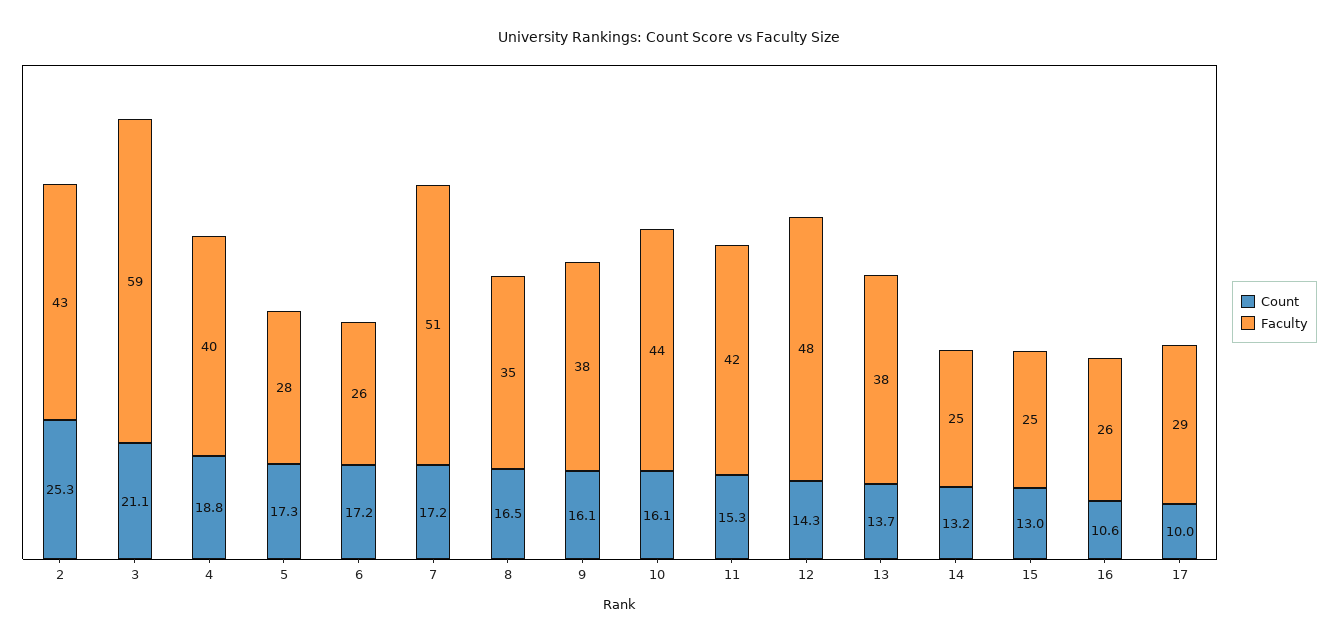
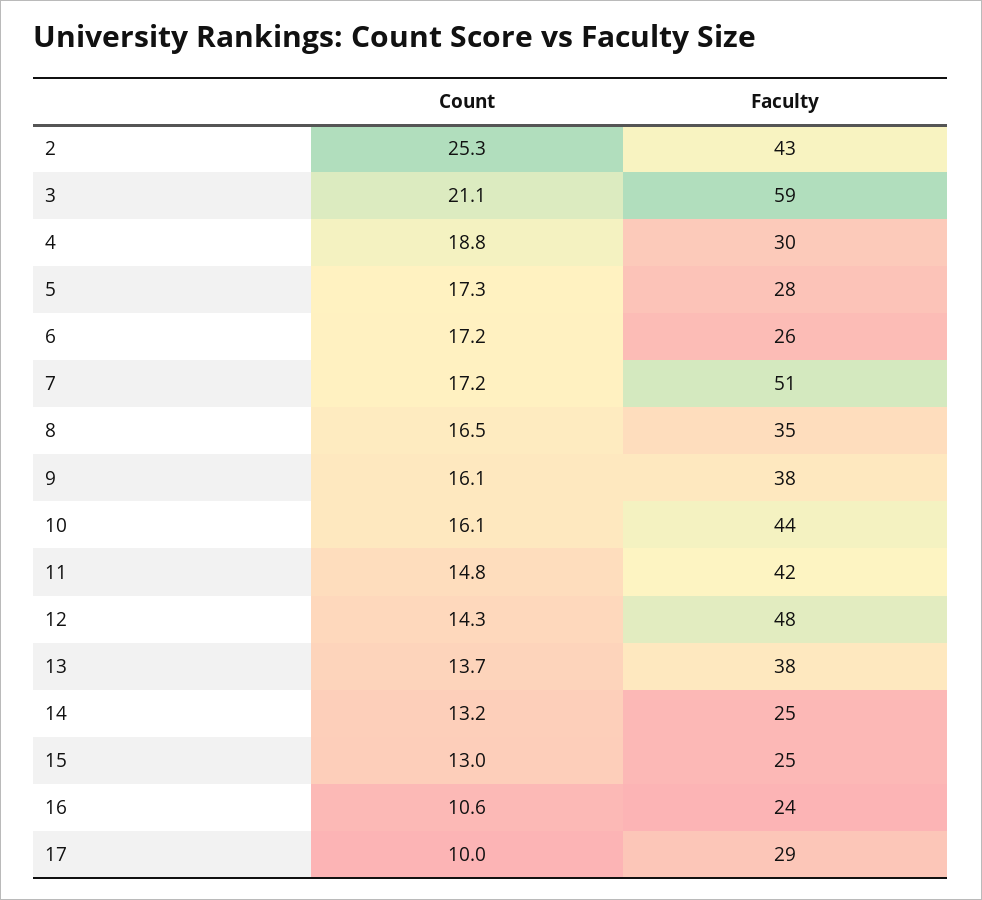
  {
    "Count": {
      "2": 25.3,
      "3": 21.1,
      "4": 18.8,
      "5": 17.3,
      "6": 17.2,
      "7": 17.2,
      "8": 16.5,
      "9": 16.1,
      "10": 16.1,
-     "11": 15.3,
+     "11": 14.8,
      "12": 14.3,
      "13": 13.7,
      "14": 13.2,
      "15": 13,
      "16": 10.6,
      "17": 10
    },
    "Faculty": {
      "2": 43,
      "3": 59,
-     "4": 40,
+     "4": 30,
      "5": 28,
      "6": 26,
      "7": 51,
      "8": 35,
      "9": 38,
      "10": 44,
      "11": 42,
      "12": 48,
      "13": 38,
      "14": 25,
      "15": 25,
-     "16": 26,
+     "16": 24,
      "17": 29
    }
  }

